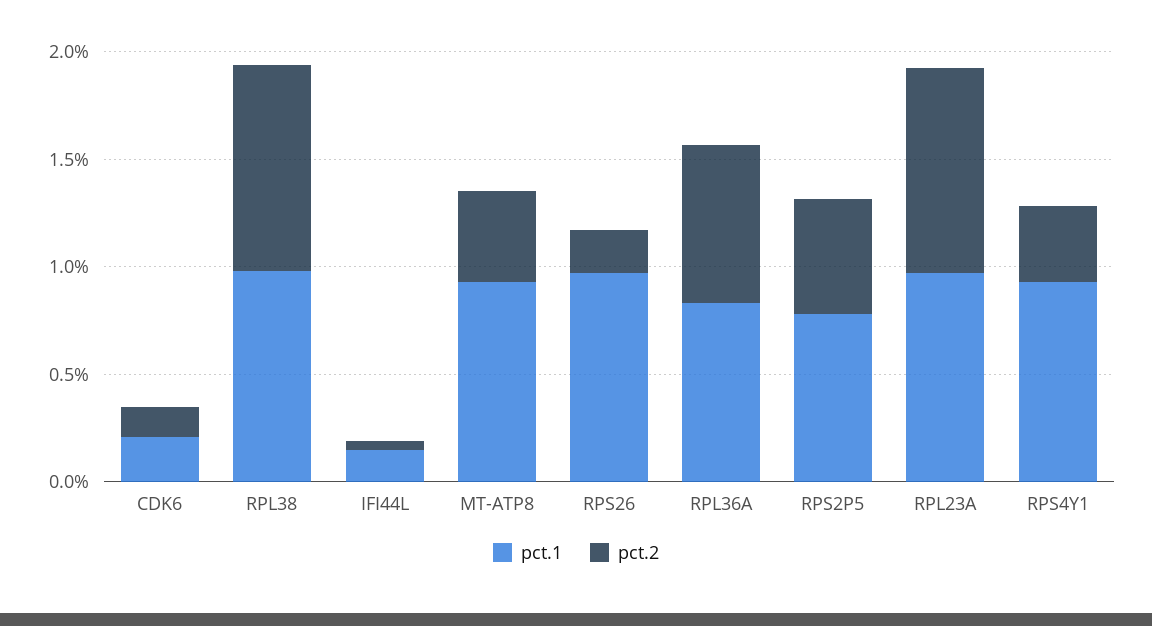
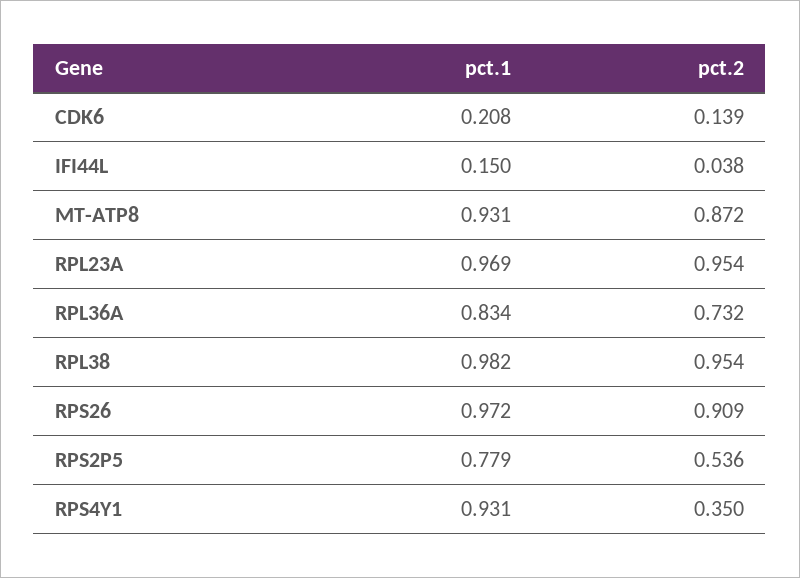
  {
    "pct.1": {
      "CDK6": 0.208,
      "RPL38": 0.982,
      "IFI44L": 0.15,
      "MT-ATP8": 0.931,
      "RPS26": 0.972,
      "RPL36A": 0.834,
      "RPS2P5": 0.779,
      "RPL23A": 0.969,
      "RPS4Y1": 0.931
    },
    "pct.2": {
      "CDK6": 0.139,
      "RPL38": 0.954,
      "IFI44L": 0.038,
-     "MT-ATP8": 0.4,
+     "MT-ATP8": 0.872,
-     "RPS26": 0.2,
+     "RPS26": 0.909,
      "RPL36A": 0.732,
      "RPS2P5": 0.536,
      "RPL23A": 0.954,
      "RPS4Y1": 0.35
    }
  }

